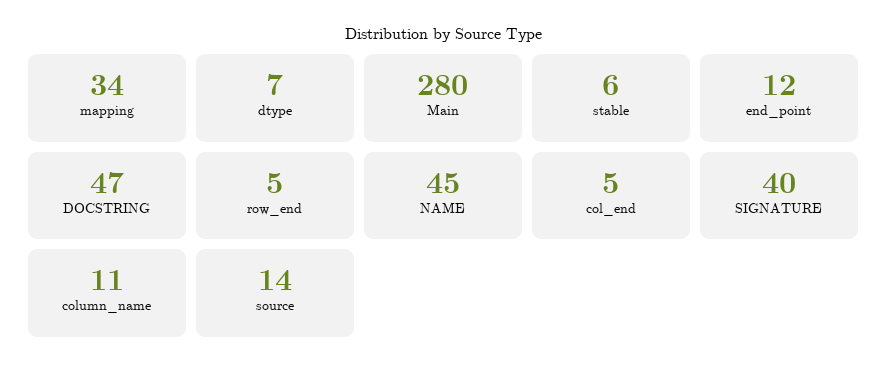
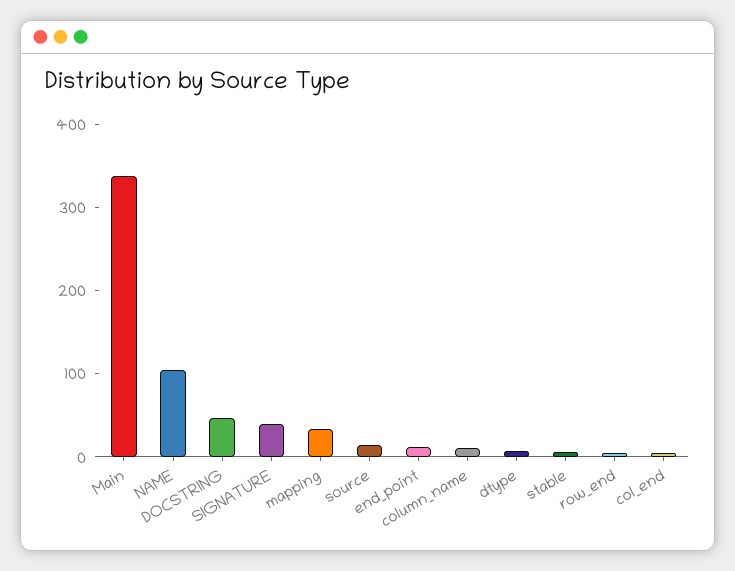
  {
    "mapping": 34,
    "dtype": 7,
-   "Main": 280,
+   "Main": 340,
    "stable": 6,
    "end_point": 12,
    "DOCSTRING": 47,
    "row_end": 5,
-   "NAME": 45,
+   "NAME": 100,
    "col_end": 5,
    "SIGNATURE": 40,
    "column_name": 11,
    "source": 14
  }

